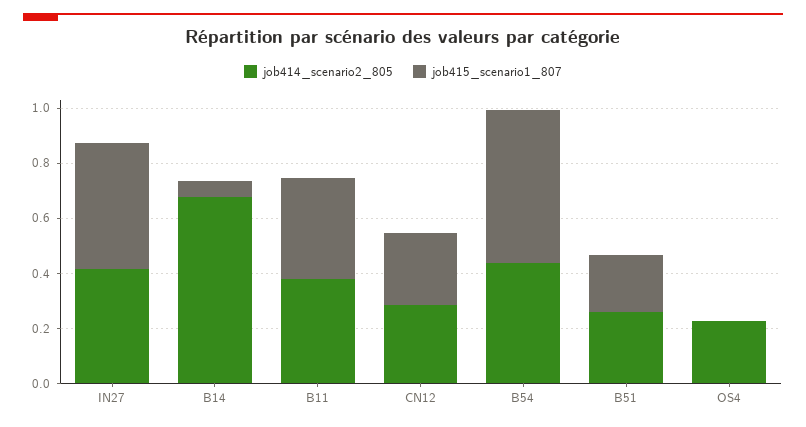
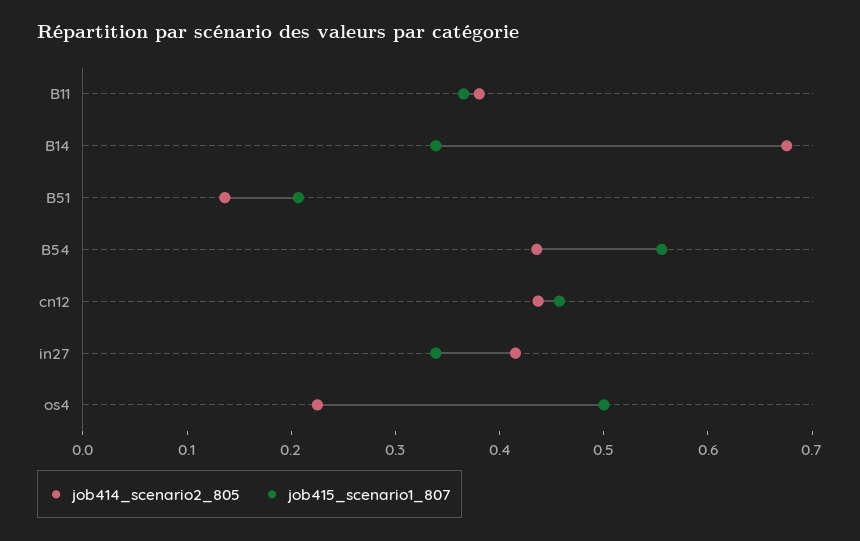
  {
    "job414_scenario2_805": {
      "IN27": 0.42,
      "B14": 0.68,
      "B11": 0.38,
-     "CN12": 0.3,
+     "CN12": 0.44,
      "B54": 0.44,
-     "B51": 0.25,
+     "B51": 0.14,
      "OS4": 0.22
    },
    "job415_scenario1_807": {
-     "IN27": 0.45,
+     "IN27": 0.34,
-     "B14": 0.05,
+     "B14": 0.34,
      "B11": 0.36,
-     "CN12": 0.25,
+     "CN12": 0.46,
      "B54": 0.56,
      "B51": 0.2,
-     "OS4": 0
+     "OS4": 0.5
    }
  }

